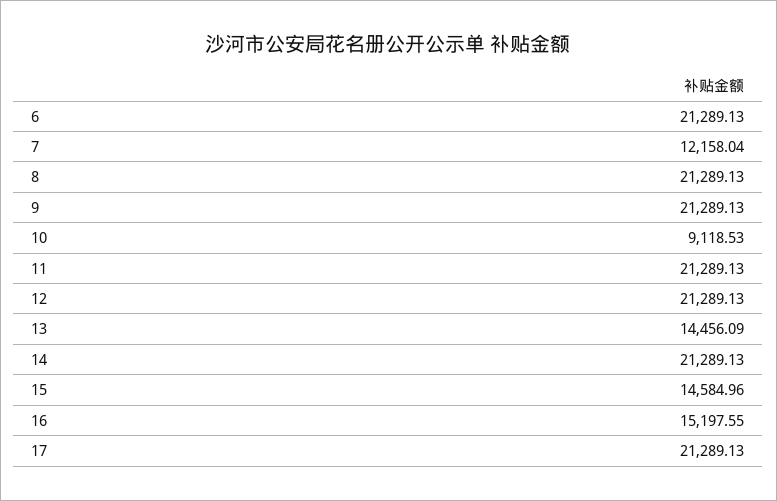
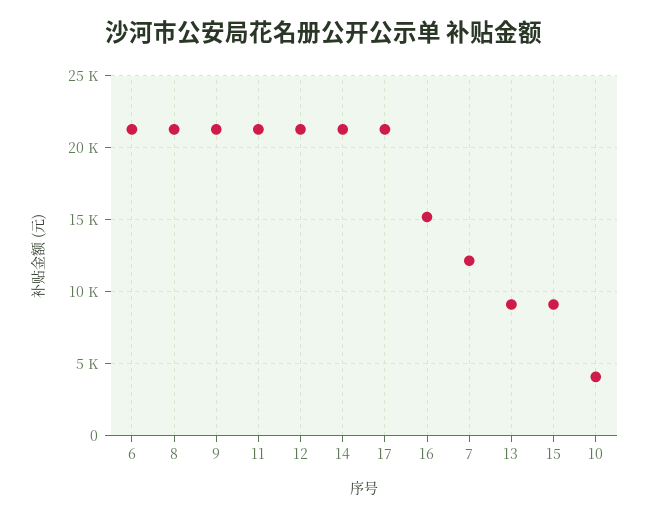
  {
    "6": 21289.13,
    "7": 12158.04,
    "8": 21289.13,
    "9": 21289.13,
-   "10": 9118.53,
+   "10": 4000,
    "11": 21289.13,
    "12": 21289.13,
-   "13": 14456.09,
+   "13": 9000,
    "14": 21289.13,
-   "15": 14584.96,
+   "15": 9000,
    "16": 15197.55,
    "17": 21289.13
  }

